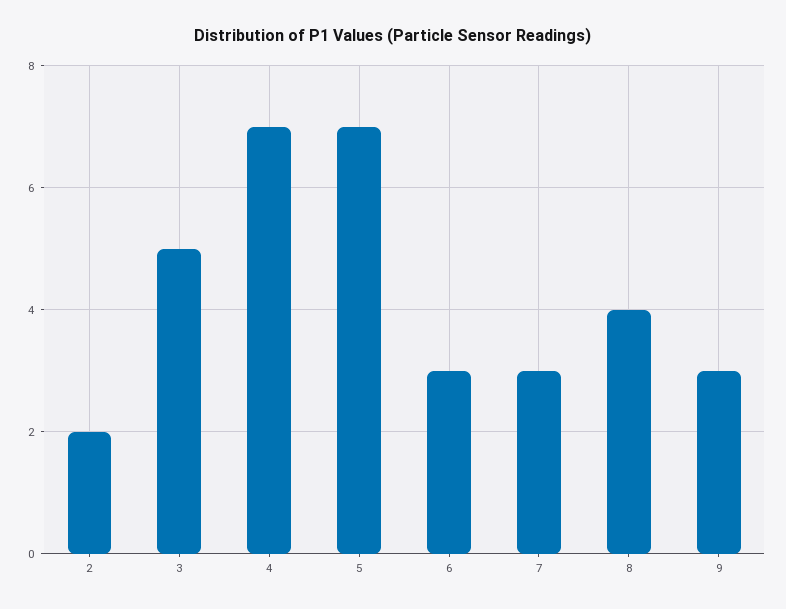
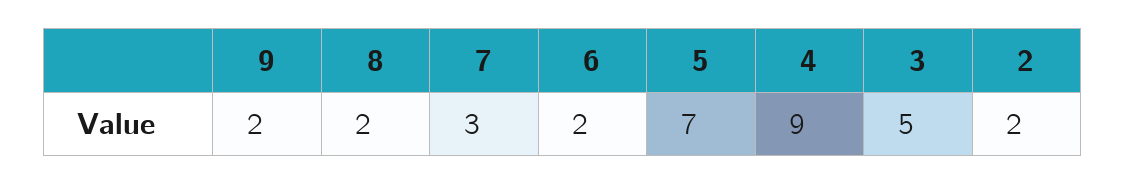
  {
    "2": 2,
    "3": 5,
-   "4": 7,
+   "4": 9,
    "5": 7,
-   "6": 3,
+   "6": 2,
    "7": 3,
-   "8": 4,
+   "8": 2,
-   "9": 3
+   "9": 2
  }

